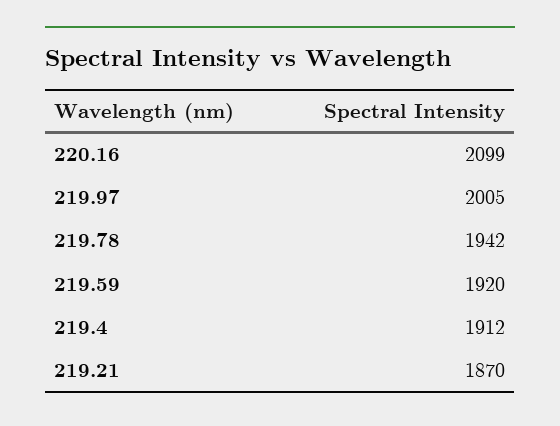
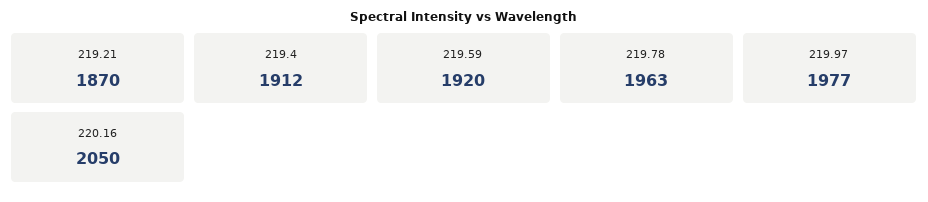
  {
-   "220.16": 2099,
+   "220.16": 2050,
-   "219.97": 2005,
+   "219.97": 1977,
-   "219.78": 1942,
+   "219.78": 1963,
    "219.59": 1920,
    "219.4": 1912,
    "219.21": 1870
  }

